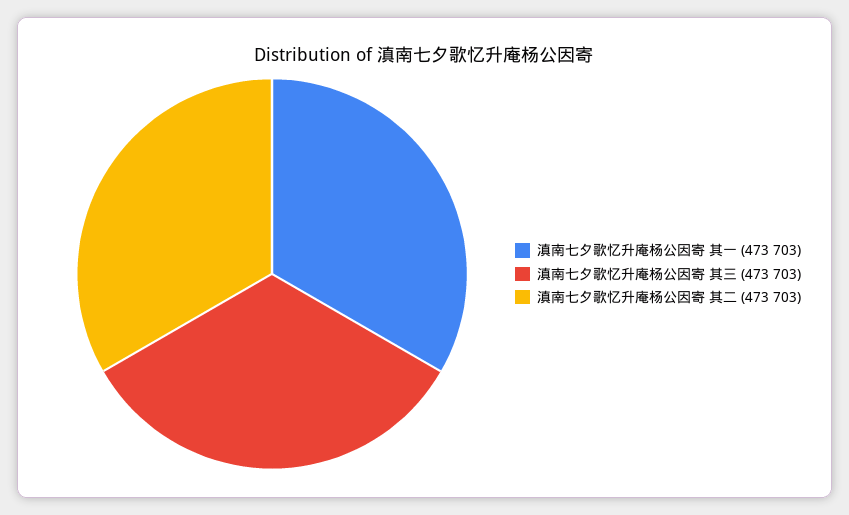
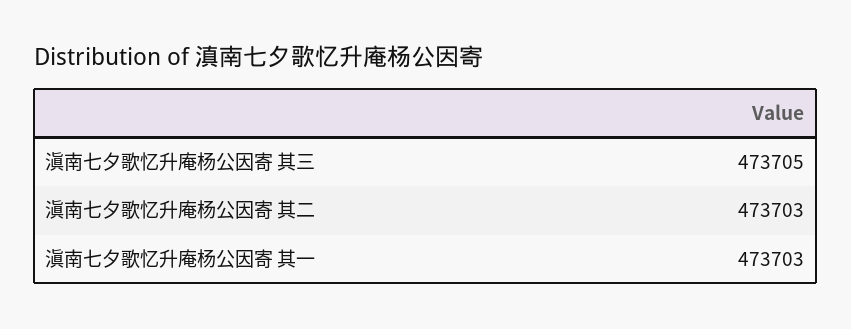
  {
    "滇南七夕歌忆升庵杨公因寄 其一": 473703,
-   "滇南七夕歌忆升庵杨公因寄 其三": 473703,
+   "滇南七夕歌忆升庵杨公因寄 其三": 473705,
    "滇南七夕歌忆升庵杨公因寄 其二": 473703
  }

